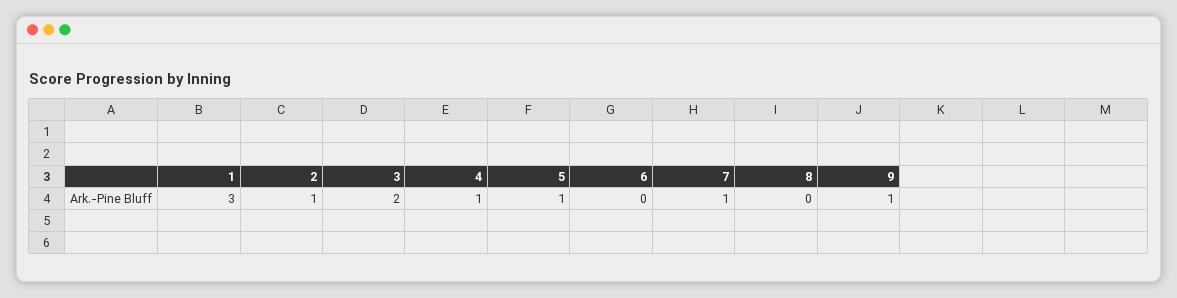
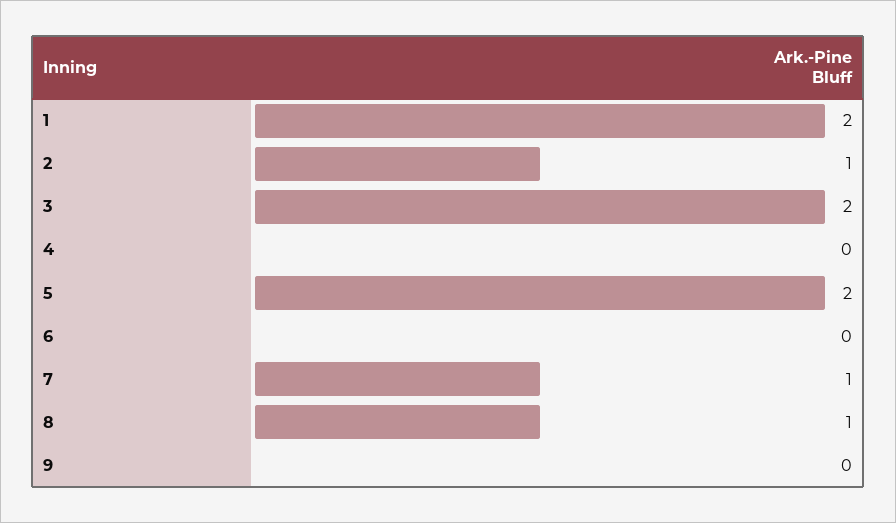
  {
-   "1": 3,
+   "1": 2,
    "2": 1,
    "3": 2,
-   "4": 1,
+   "4": 0,
-   "5": 1,
+   "5": 2,
    "6": 0,
    "7": 1,
-   "8": 0,
+   "8": 1,
-   "9": 1
+   "9": 0
  }

